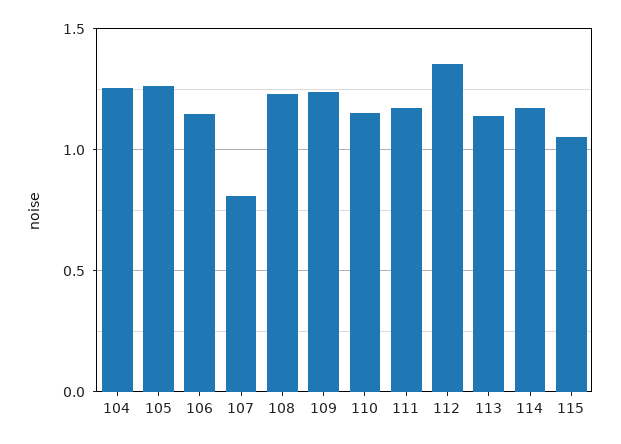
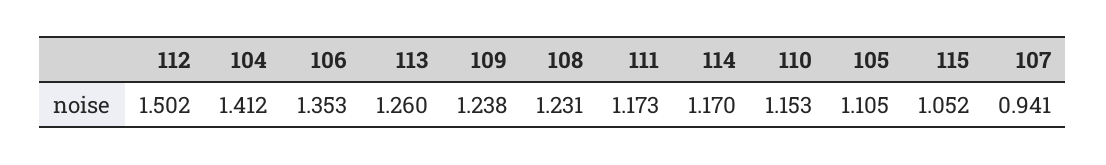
  {
-   "104": 1.25,
+   "104": 1.412,
-   "105": 1.25,
+   "105": 1.105,
-   "106": 1.15,
+   "106": 1.353,
-   "107": 0.8,
+   "107": 0.941,
    "108": 1.231,
    "109": 1.238,
    "110": 1.153,
    "111": 1.173,
-   "112": 1.35,
+   "112": 1.502,
-   "113": 1.15,
+   "113": 1.26,
    "114": 1.17,
    "115": 1.052
  }

